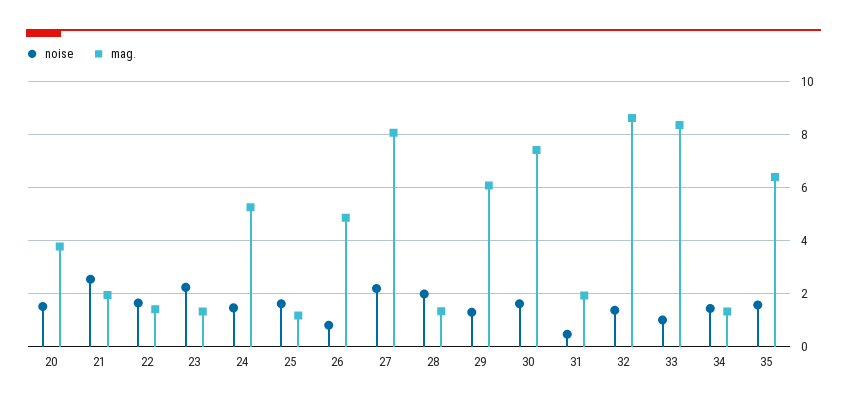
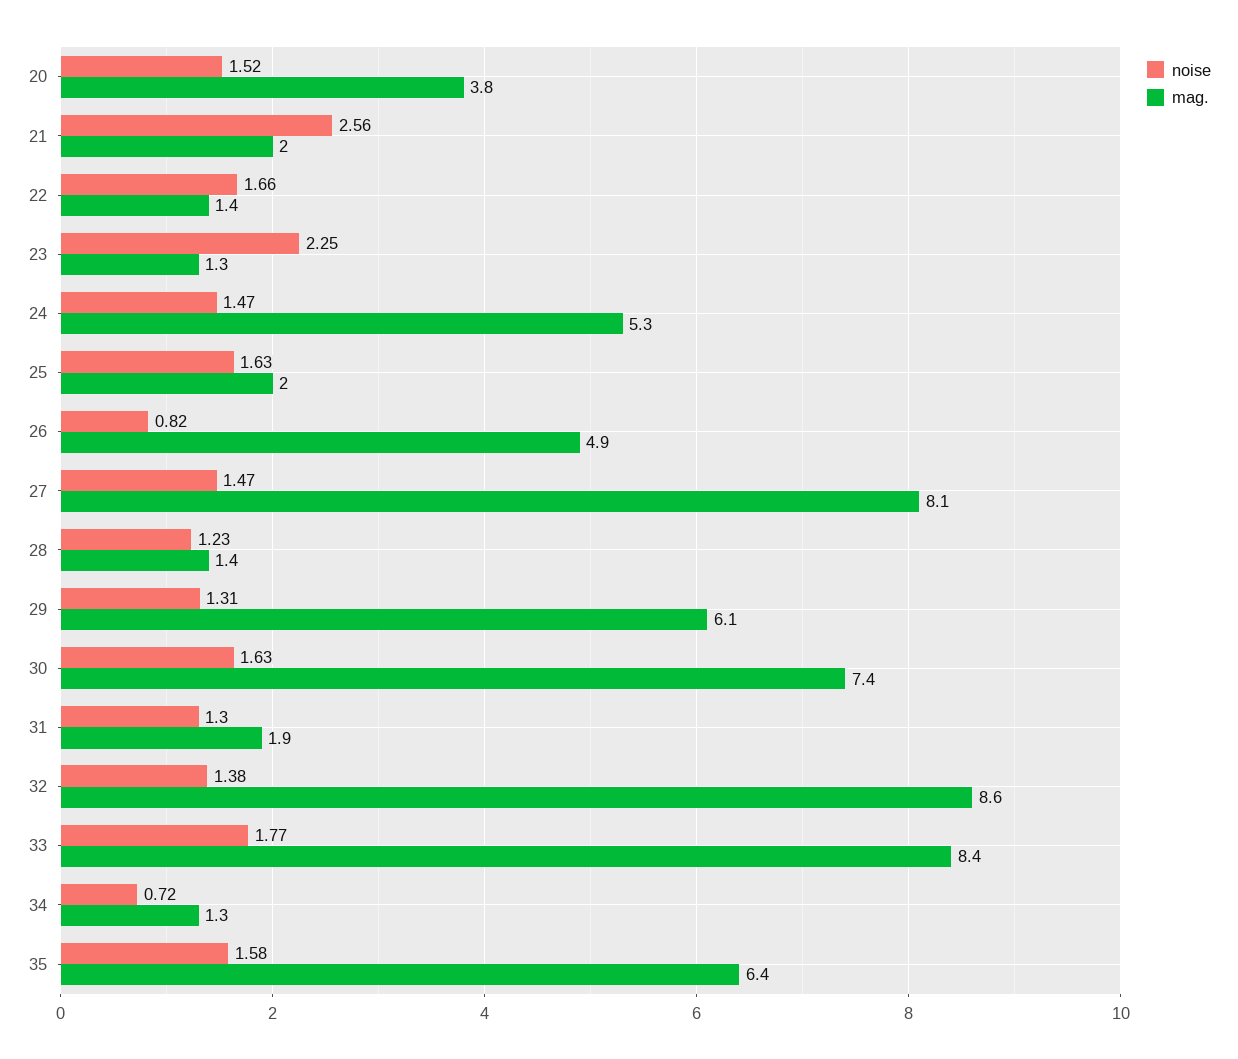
  {
    "noise": {
      "20": 1.52,
      "21": 2.56,
      "22": 1.66,
      "23": 2.25,
      "24": 1.47,
      "25": 1.63,
      "26": 0.82,
-     "27": 2.25,
+     "27": 1.47,
-     "28": 2,
+     "28": 1.23,
      "29": 1.31,
      "30": 1.63,
-     "31": 0.5,
+     "31": 1.3,
      "32": 1.38,
-     "33": 1,
+     "33": 1.77,
-     "34": 1.5,
+     "34": 0.72,
      "35": 1.58
    },
    "mag.": {
      "20": 3.8,
      "21": 2,
      "22": 1.4,
      "23": 1.3,
      "24": 5.3,
-     "25": 1.25,
+     "25": 2,
      "26": 4.9,
      "27": 8.1,
      "28": 1.4,
      "29": 6.1,
      "30": 7.4,
      "31": 1.9,
      "32": 8.6,
      "33": 8.4,
      "34": 1.3,
      "35": 6.4
    }
  }

